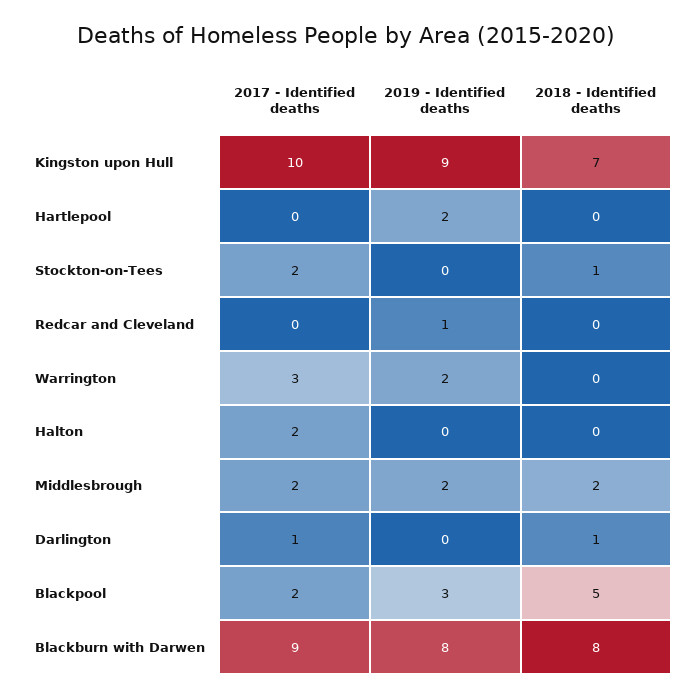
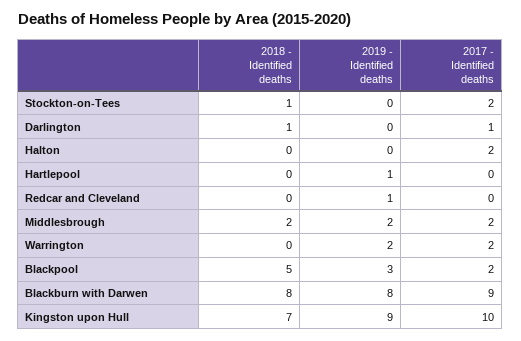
  {
    "2017 - Identified deaths": {
      "Kingston upon Hull": 10,
      "Hartlepool": 0,
      "Stockton-on-Tees": 2,
      "Redcar and Cleveland": 0,
-     "Warrington": 3,
+     "Warrington": 2,
      "Halton": 2,
      "Middlesbrough": 2,
      "Darlington": 1,
      "Blackpool": 2,
      "Blackburn with Darwen": 9
    },
    "2019 - Identified deaths": {
      "Kingston upon Hull": 9,
-     "Hartlepool": 2,
+     "Hartlepool": 1,
      "Stockton-on-Tees": 0,
      "Redcar and Cleveland": 1,
      "Warrington": 2,
      "Halton": 0,
      "Middlesbrough": 2,
      "Darlington": 0,
      "Blackpool": 3,
      "Blackburn with Darwen": 8
    },
    "2018 - Identified deaths": {
      "Kingston upon Hull": 7,
      "Hartlepool": 0,
      "Stockton-on-Tees": 1,
      "Redcar and Cleveland": 0,
      "Warrington": 0,
      "Halton": 0,
      "Middlesbrough": 2,
      "Darlington": 1,
      "Blackpool": 5,
      "Blackburn with Darwen": 8
    }
  }

